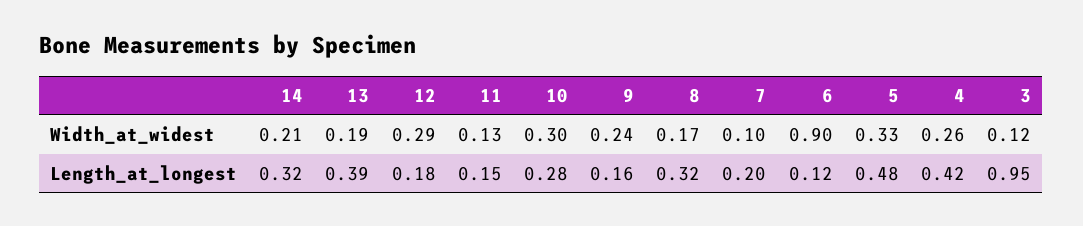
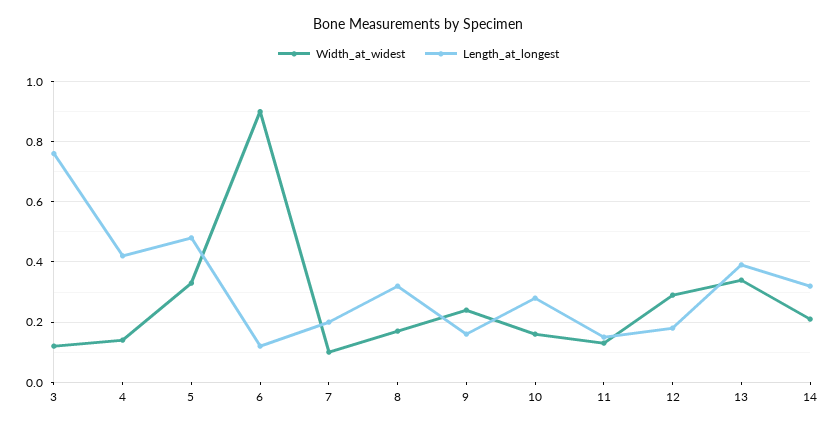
  {
    "Width_at_widest": {
      "14": 0.21,
-     "13": 0.19,
+     "13": 0.35,
      "12": 0.29,
      "11": 0.13,
-     "10": 0.3,
+     "10": 0.15,
      "9": 0.24,
      "8": 0.17,
      "7": 0.1,
      "6": 0.9,
      "5": 0.33,
-     "4": 0.26,
+     "4": 0.15,
      "3": 0.12
    },
    "Length_at_longest": {
      "14": 0.32,
      "13": 0.39,
      "12": 0.18,
      "11": 0.15,
      "10": 0.28,
      "9": 0.16,
      "8": 0.32,
      "7": 0.2,
      "6": 0.12,
      "5": 0.48,
      "4": 0.42,
-     "3": 0.95
+     "3": 0.75
    }
  }

